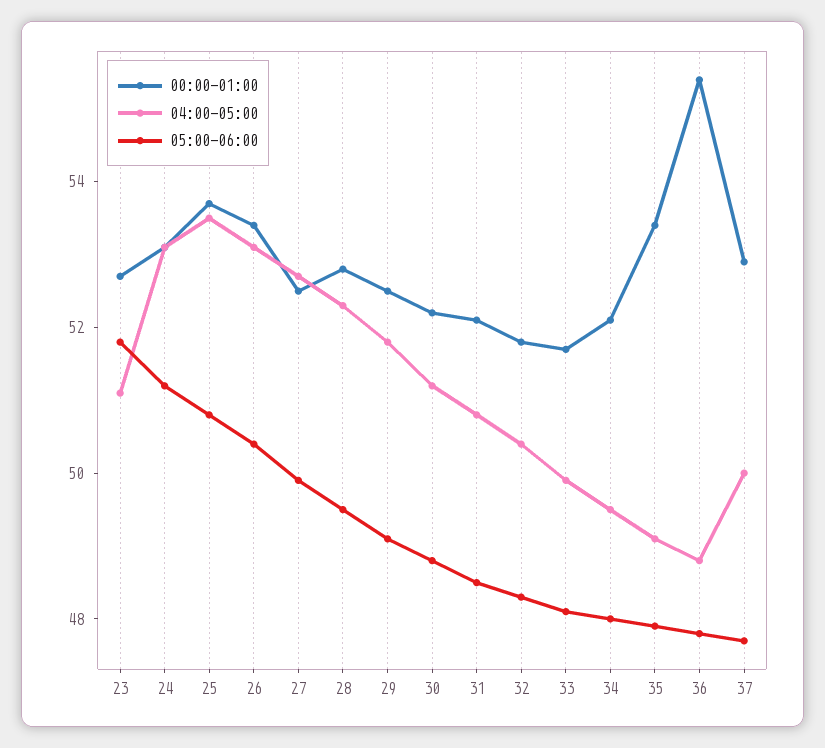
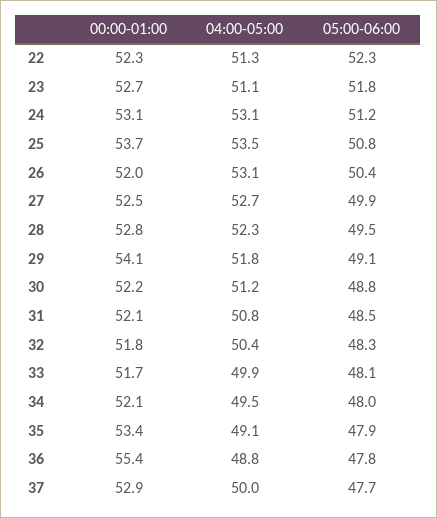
  {
    "00:00-01:00": {
      "23": 52.7,
      "24": 53.1,
      "25": 53.7,
-     "26": 53.5,
+     "26": 52,
      "27": 52.5,
      "28": 52.8,
-     "29": 52.5,
+     "29": 54.1,
      "30": 52.2,
      "31": 52.1,
      "32": 51.8,
      "33": 51.7,
      "34": 52.1,
      "35": 53.4,
      "36": 55.4,
-     "37": 52.9
+     "37": 52.9,
+     "22": 52.3
    },
    "04:00-05:00": {
      "23": 51.1,
      "24": 53.1,
      "25": 53.5,
      "26": 53.1,
      "27": 52.7,
      "28": 52.3,
      "29": 51.8,
      "30": 51.2,
      "31": 50.8,
      "32": 50.4,
      "33": 49.9,
      "34": 49.5,
      "35": 49.1,
      "36": 48.8,
-     "37": 50
+     "37": 50,
+     "22": 51.3
    },
    "05:00-06:00": {
      "23": 51.8,
      "24": 51.2,
      "25": 50.8,
      "26": 50.4,
      "27": 49.9,
      "28": 49.5,
      "29": 49.1,
      "30": 48.8,
      "31": 48.5,
      "32": 48.3,
      "33": 48.1,
      "34": 48,
      "35": 47.9,
      "36": 47.8,
-     "37": 47.7
+     "37": 47.7,
+     "22": 52.3
    }
  }

